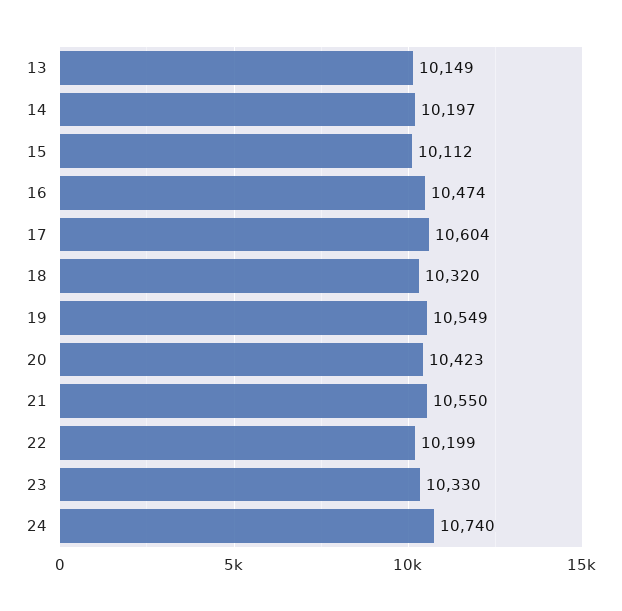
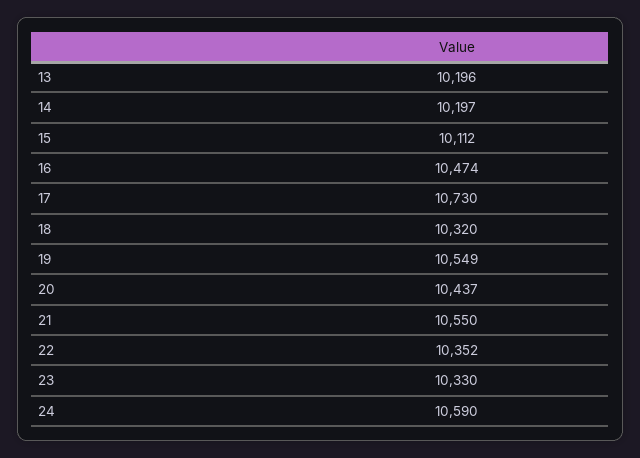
  {
-   "13": 10149,
+   "13": 10196,
    "14": 10197,
    "15": 10112,
    "16": 10474,
-   "17": 10604,
+   "17": 10730,
    "18": 10320,
    "19": 10549,
-   "20": 10423,
+   "20": 10437,
    "21": 10550,
-   "22": 10199,
+   "22": 10352,
    "23": 10330,
-   "24": 10740
+   "24": 10590
  }

